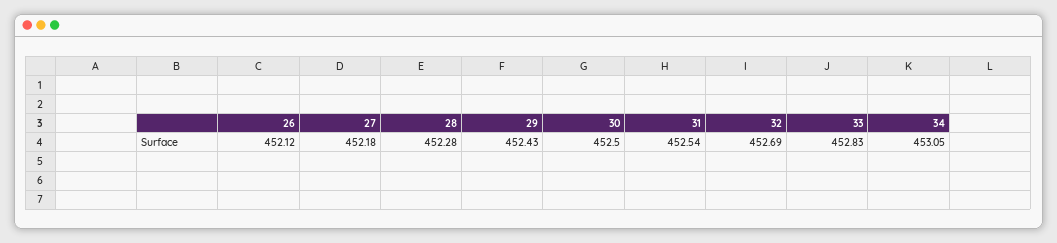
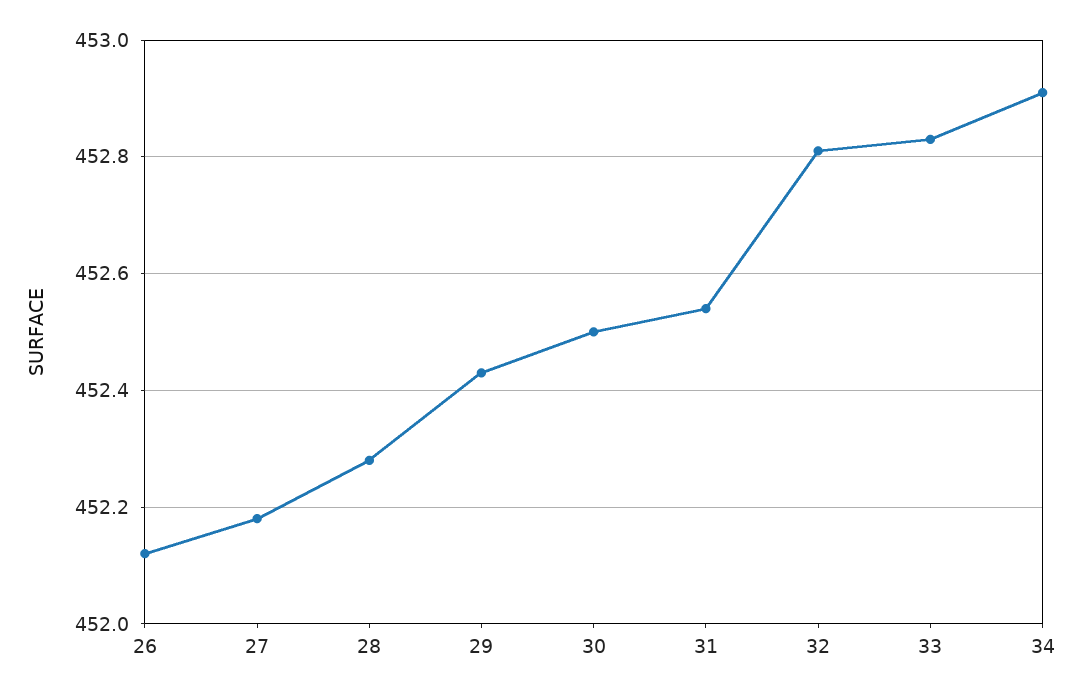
  {
    "26": 452.12,
    "27": 452.18,
    "28": 452.28,
    "29": 452.43,
    "30": 452.5,
    "31": 452.54,
-   "32": 452.69,
+   "32": 452.8,
    "33": 452.83,
-   "34": 453.05
+   "34": 452.9
  }

